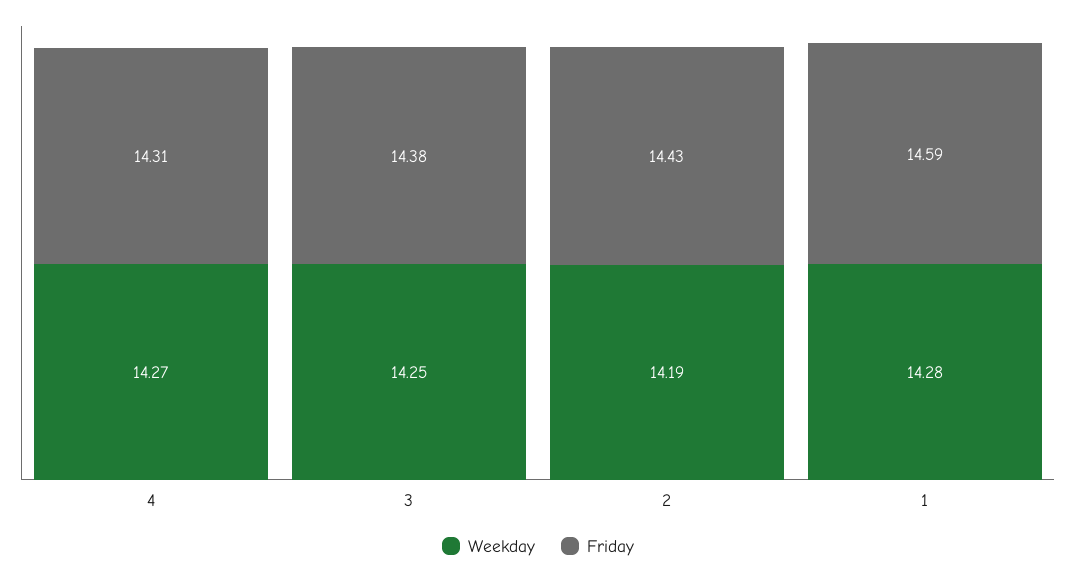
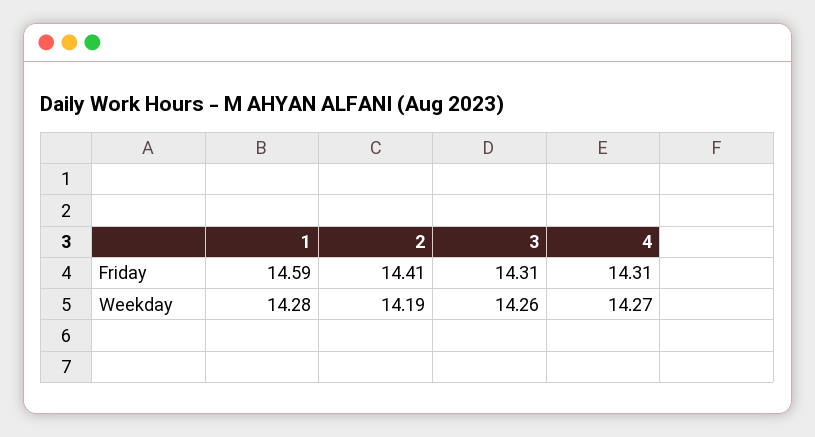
  {
    "Weekday": {
      "4": 14.27,
-     "3": 14.25,
+     "3": 14.26,
      "2": 14.19,
      "1": 14.28
    },
    "Friday": {
      "4": 14.31,
-     "3": 14.38,
+     "3": 14.31,
-     "2": 14.43,
+     "2": 14.41,
      "1": 14.59
    }
  }

